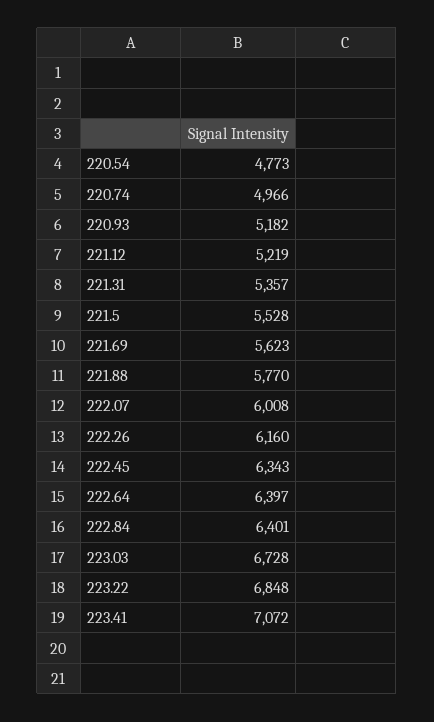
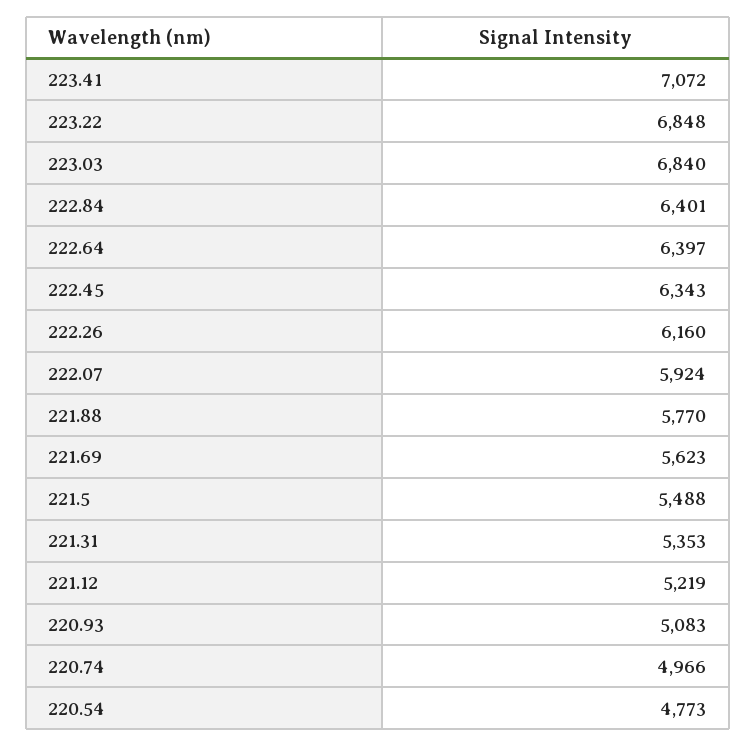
  {
    "220.54": 4773,
    "220.74": 4966,
-   "220.93": 5182,
+   "220.93": 5083,
    "221.12": 5219,
-   "221.31": 5357,
+   "221.31": 5353,
-   "221.5": 5528,
+   "221.5": 5488,
    "221.69": 5623,
    "221.88": 5770,
-   "222.07": 6008,
+   "222.07": 5924,
    "222.26": 6160,
    "222.45": 6343,
    "222.64": 6397,
    "222.84": 6401,
-   "223.03": 6728,
+   "223.03": 6840,
    "223.22": 6848,
    "223.41": 7072
  }

